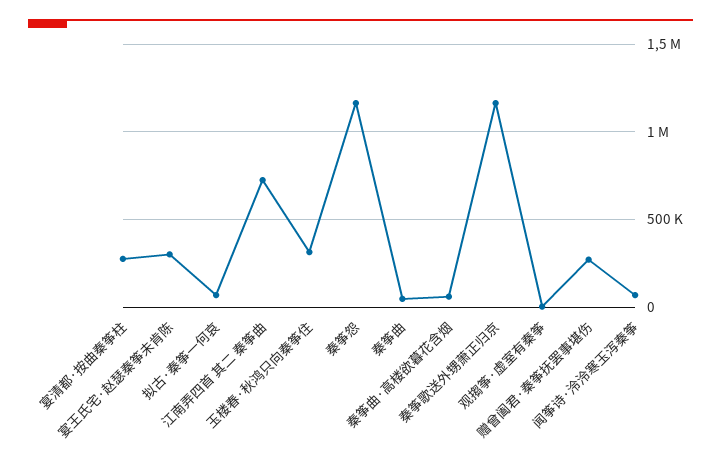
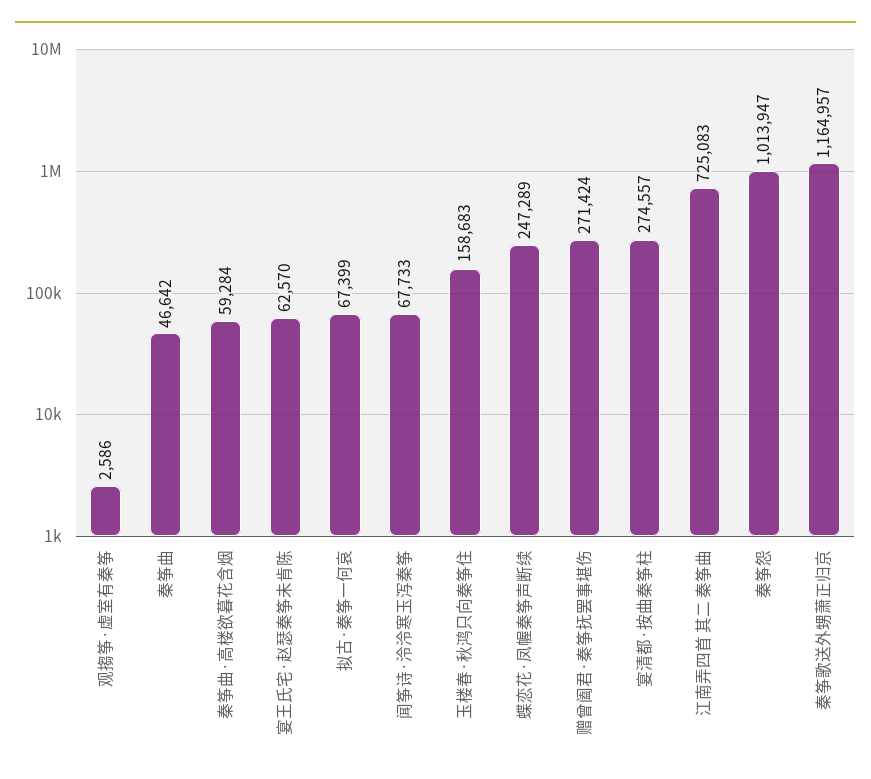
  {
    "宴清都·按曲秦筝柱": 274557,
-   "宴王氏宅·赵瑟秦筝未肯陈": 300000,
+   "宴王氏宅·赵瑟秦筝未肯陈": 62570,
    "拟古·秦筝一何哀": 67399,
    "江南弄四首 其二 秦筝曲": 725083,
-   "玉楼春·秋鸿只向秦筝住": 300000,
+   "玉楼春·秋鸿只向秦筝住": 158683,
-   "秦筝怨": 1150000,
+   "秦筝怨": 1013947,
    "秦筝曲": 46642,
    "秦筝曲·高楼欲暮花含烟": 59284,
    "秦筝歌送外甥萧正归京": 1164957,
    "观搊筝·虚室有秦筝": 2586,
    "赠曾阖君·秦筝抚罢事堪伤": 271424,
-   "闻筝诗·泠泠寒玉泻秦筝": 67733
+   "闻筝诗·泠泠寒玉泻秦筝": 67733,
+   "蝶恋花·凤幄秦筝声断续": 247289
  }

